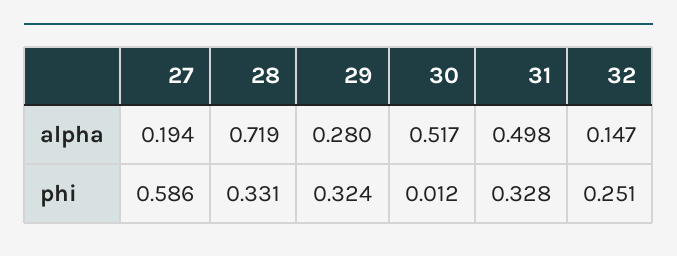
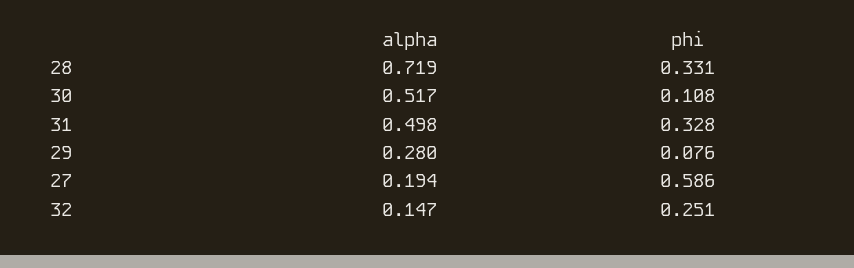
  {
    "27": {
      "alpha": 0.194,
      "phi": 0.586
    },
    "28": {
      "alpha": 0.719,
      "phi": 0.331
    },
    "29": {
      "alpha": 0.28,
-     "phi": 0.324
+     "phi": 0.076
    },
    "30": {
      "alpha": 0.517,
-     "phi": 0.012
+     "phi": 0.108
    },
    "31": {
      "alpha": 0.498,
      "phi": 0.328
    },
    "32": {
      "alpha": 0.147,
      "phi": 0.251
    }
  }

